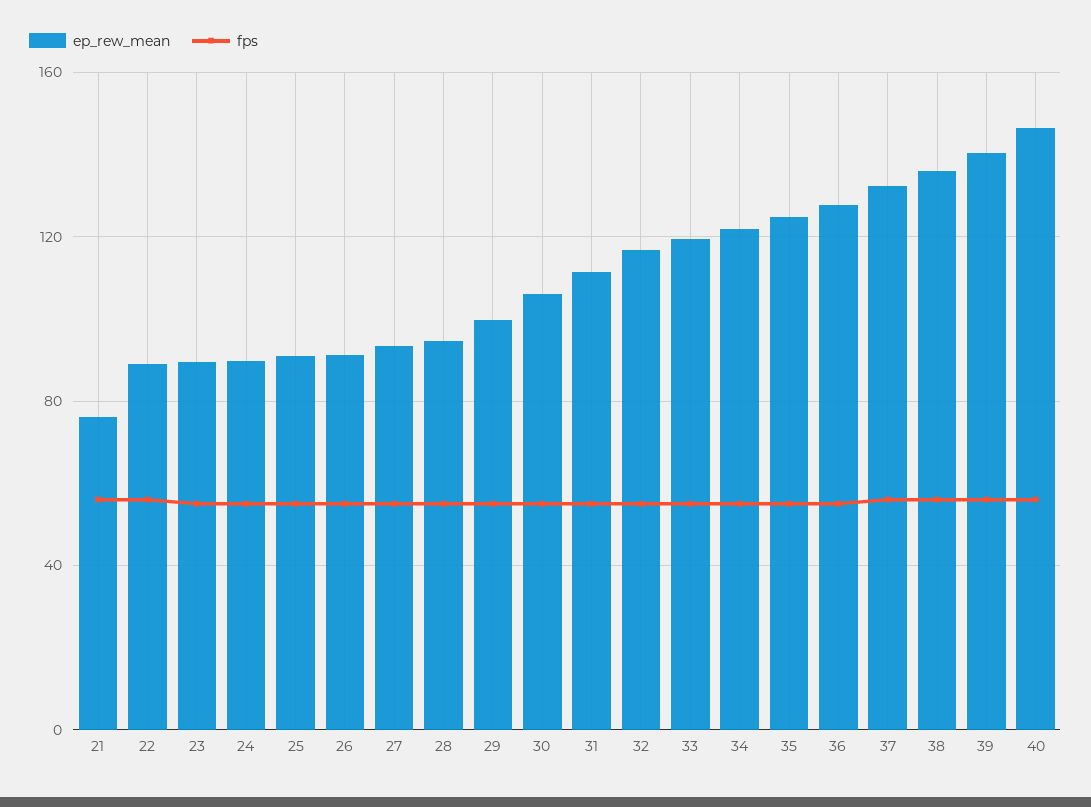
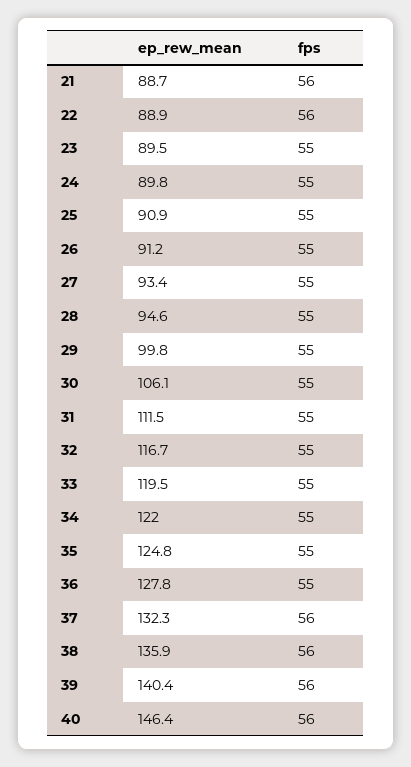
  {
    "ep_rew_mean": {
-     "21": 75,
+     "21": 88.7,
      "22": 88.9,
      "23": 89.5,
      "24": 89.8,
      "25": 90.9,
      "26": 91.2,
      "27": 93.4,
      "28": 94.6,
      "29": 99.8,
      "30": 106.1,
      "31": 111.5,
      "32": 116.7,
      "33": 119.5,
      "34": 122,
      "35": 124.8,
      "36": 127.8,
      "37": 132.3,
      "38": 135.9,
      "39": 140.4,
      "40": 146.4
    },
    "fps": {
      "21": 56,
      "22": 56,
      "23": 55,
      "24": 55,
      "25": 55,
      "26": 55,
      "27": 55,
      "28": 55,
      "29": 55,
      "30": 55,
      "31": 55,
      "32": 55,
      "33": 55,
      "34": 55,
      "35": 55,
      "36": 55,
      "37": 56,
      "38": 56,
      "39": 56,
      "40": 56
    }
  }

